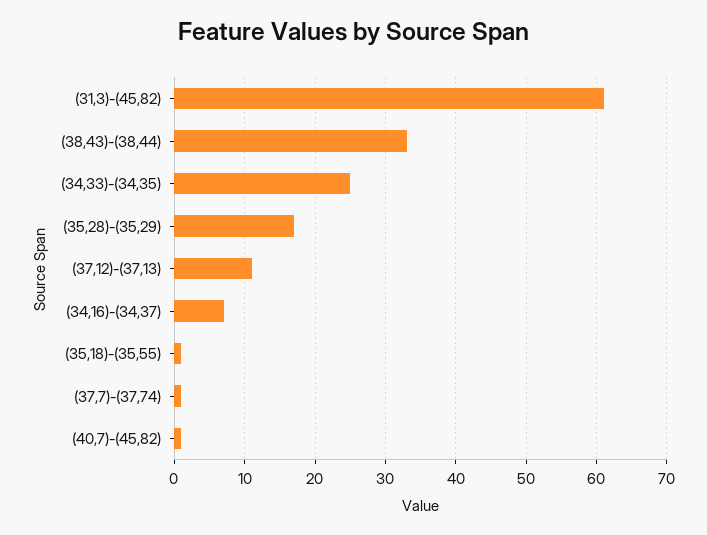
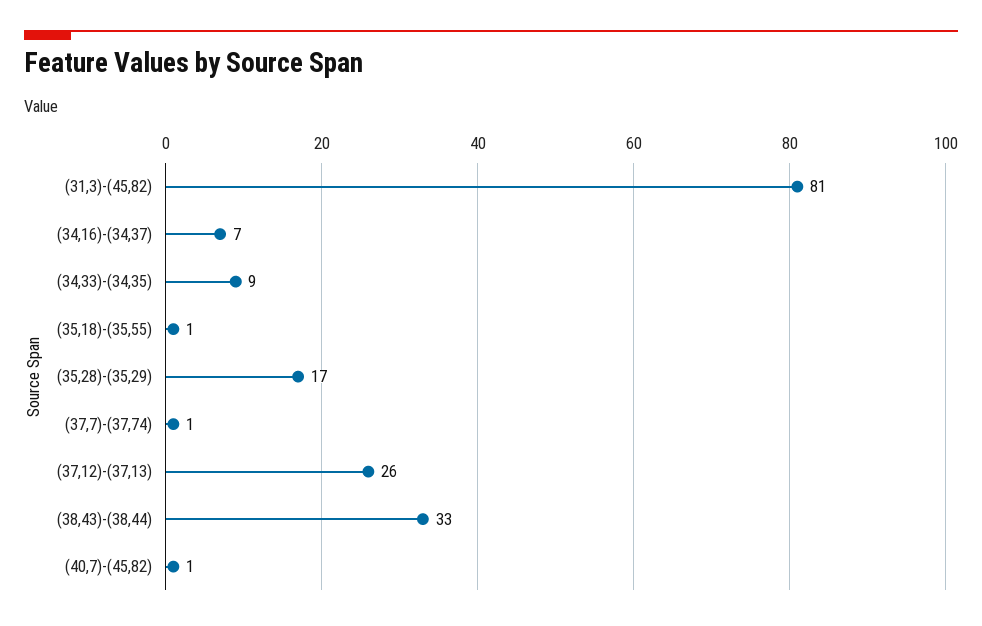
  {
-   "(31,3)-(45,82)": 61,
+   "(31,3)-(45,82)": 81,
    "(38,43)-(38,44)": 33,
-   "(34,33)-(34,35)": 25,
+   "(34,33)-(34,35)": 9,
    "(35,28)-(35,29)": 17,
-   "(37,12)-(37,13)": 11,
+   "(37,12)-(37,13)": 26,
    "(34,16)-(34,37)": 7,
    "(35,18)-(35,55)": 1,
    "(37,7)-(37,74)": 1,
    "(40,7)-(45,82)": 1
  }

